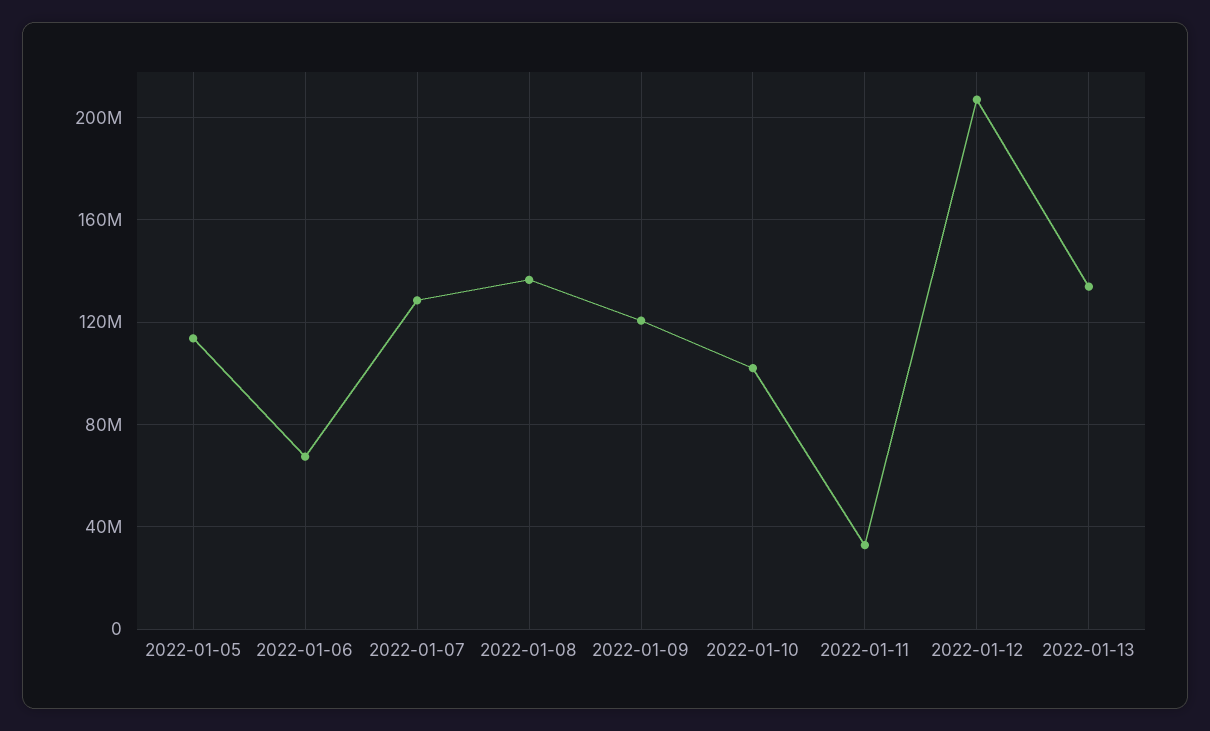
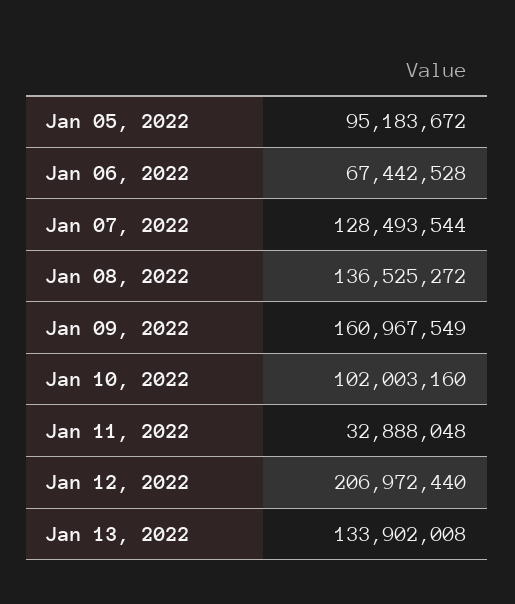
  {
-   "2022-01-05": 115000000,
+   "2022-01-05": 95183672,
    "2022-01-06": 67442528,
    "2022-01-07": 128493544,
    "2022-01-08": 136525272,
-   "2022-01-09": 120000000,
+   "2022-01-09": 160967549,
    "2022-01-10": 102003160,
    "2022-01-11": 32888048,
    "2022-01-12": 206972440,
    "2022-01-13": 133902008
  }

